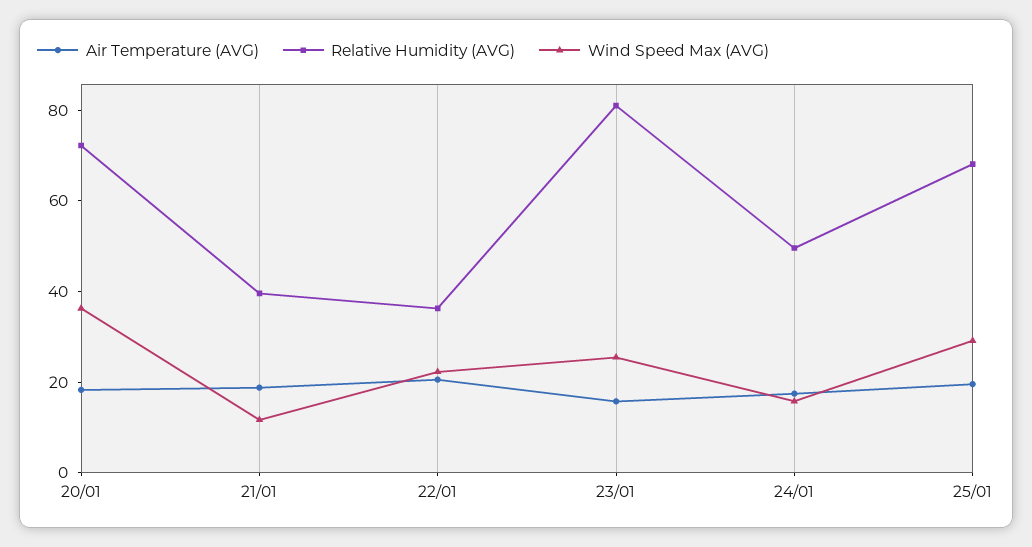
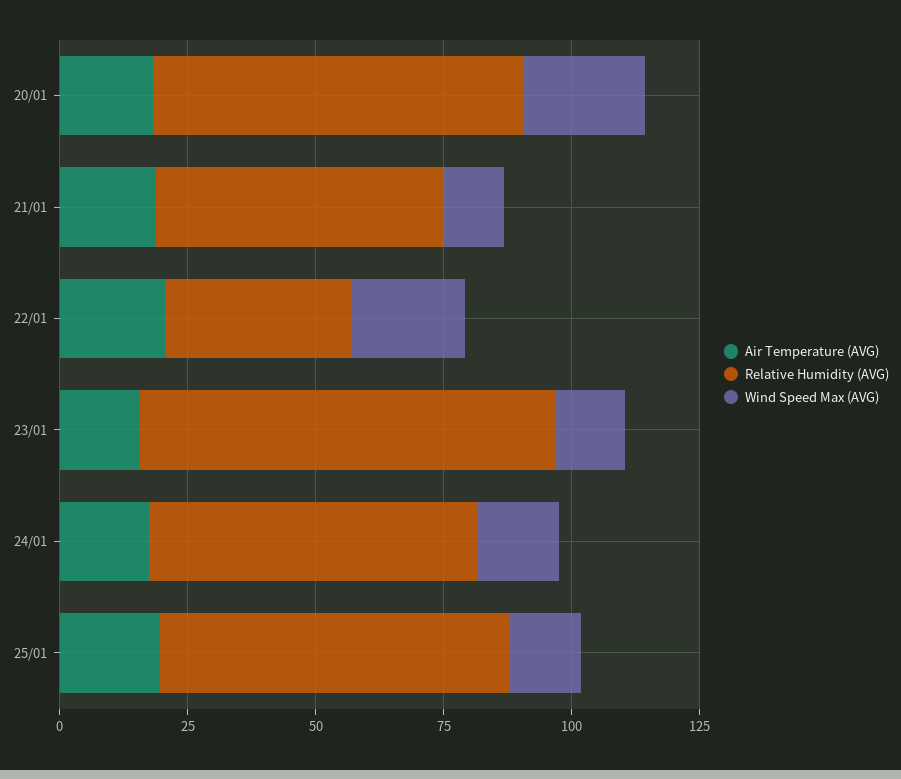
  {
    "Air Temperature (AVG)": {
      "20/01": 20,
      "21/01": 20,
      "22/01": 20,
      "23/01": 15,
      "24/01": 20,
      "25/01": 20
    },
    "Relative Humidity (AVG)": {
      "20/01": 70,
-     "21/01": 40,
+     "21/01": 55,
      "22/01": 35,
      "23/01": 80,
-     "24/01": 50,
+     "24/01": 65,
      "25/01": 70
    },
    "Wind Speed Max (AVG)": {
-     "20/01": 35,
+     "20/01": 25,
      "21/01": 10,
      "22/01": 20,
-     "23/01": 25,
+     "23/01": 15,
      "24/01": 15,
-     "25/01": 30
+     "25/01": 15
    }
  }

